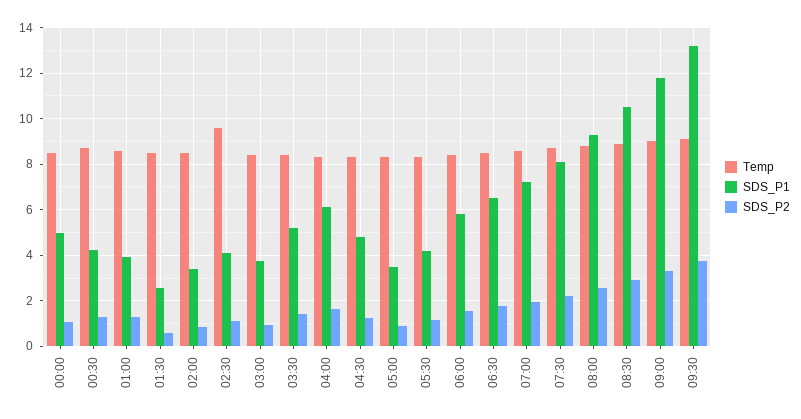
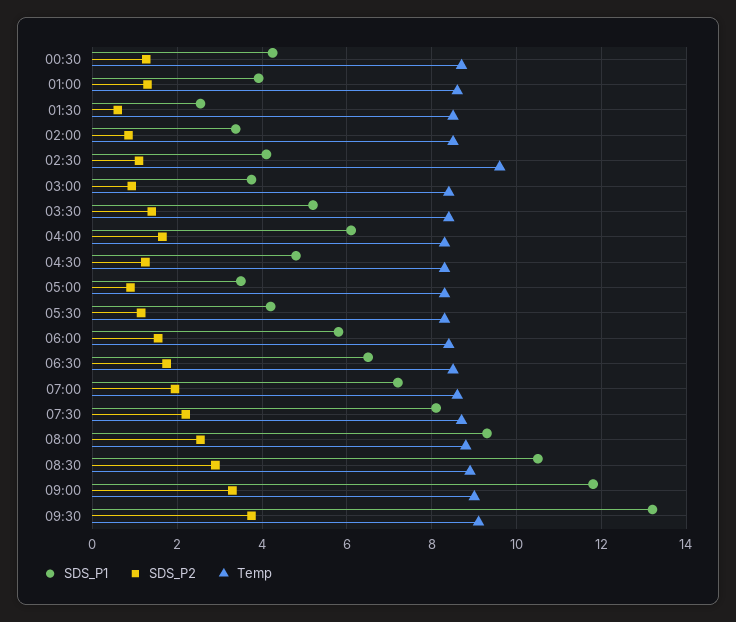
  {
    "Temp": {
-     "00:00": 8.5,
      "00:30": 8.8,
      "01:00": 8.6,
      "01:30": 8.6,
      "02:00": 8.6,
      "02:30": 9.6,
      "03:00": 8.4,
      "03:30": 8.4,
      "04:00": 8.4,
      "04:30": 8.4,
      "05:00": 8.4,
      "05:30": 8.4,
      "06:00": 8.4,
      "06:30": 8.6,
      "07:00": 8.6,
      "07:30": 8.8,
      "08:00": 8.8,
      "08:30": 9,
      "09:00": 9,
      "09:30": 9.2
    },
    "SDS_P1": {
-     "00:00": 5,
      "00:30": 4.2,
      "01:00": 4,
      "01:30": 2.6,
      "02:00": 3.4,
      "02:30": 4.2,
      "03:00": 3.8,
      "03:30": 5.2,
      "04:00": 6.2,
      "04:30": 4.8,
      "05:00": 3.6,
      "05:30": 4.2,
      "06:00": 5.8,
      "06:30": 6.6,
      "07:00": 7.2,
      "07:30": 8.2,
      "08:00": 9.4,
      "08:30": 10.6,
      "09:00": 11.8,
      "09:30": 13.2
    },
    "SDS_P2": {
-     "00:00": 1,
      "00:30": 1.2,
      "01:00": 1.4,
      "01:30": 0.6,
      "02:00": 0.8,
      "02:30": 1.2,
      "03:00": 1,
      "03:30": 1.4,
      "04:00": 1.6,
      "04:30": 1.2,
      "05:00": 1,
      "05:30": 1.2,
      "06:00": 1.6,
      "06:30": 1.8,
      "07:00": 2,
      "07:30": 2.2,
      "08:00": 2.6,
      "08:30": 3,
      "09:00": 3.4,
      "09:30": 3.8
    }
  }

